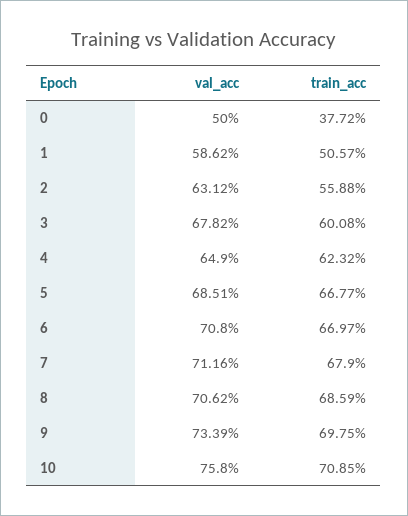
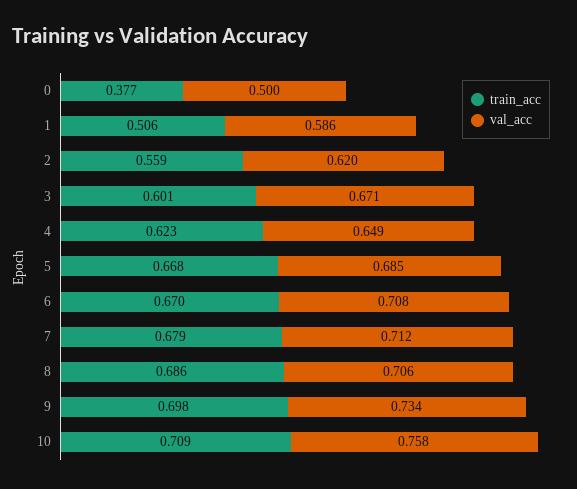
  {
    "val_acc": {
      "0": 0.5,
      "1": 0.5862,
-     "2": 0.6312,
+     "2": 0.62,
-     "3": 0.6782,
+     "3": 0.671,
      "4": 0.649,
      "5": 0.6851,
      "6": 0.708,
      "7": 0.7116,
      "8": 0.7062,
      "9": 0.7339,
      "10": 0.758
    },
    "train_acc": {
      "0": 0.3772,
      "1": 0.5057,
      "2": 0.5588,
      "3": 0.6008,
      "4": 0.6232,
      "5": 0.6677,
      "6": 0.6697,
      "7": 0.679,
      "8": 0.6859,
      "9": 0.6975,
      "10": 0.7085
    }
  }

